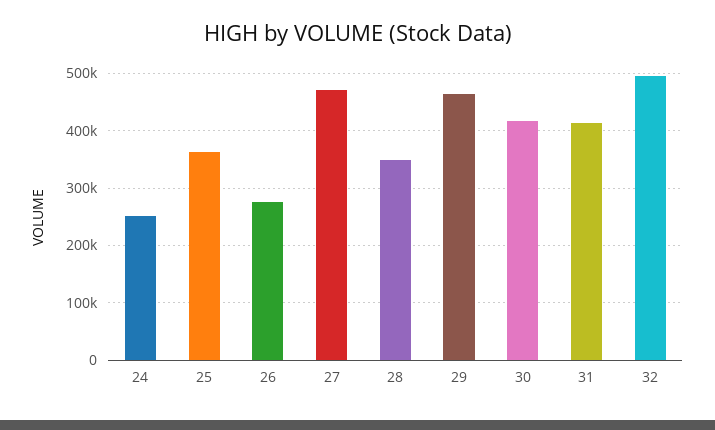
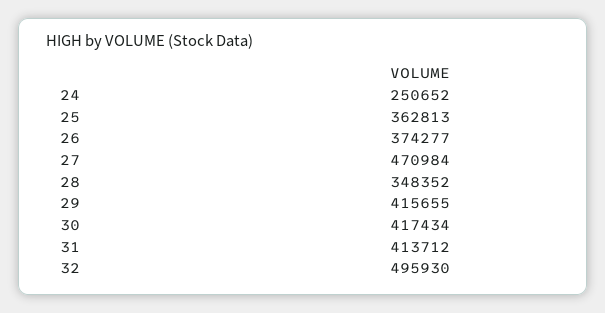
  {
    "24": 250652,
    "25": 362813,
-   "26": 280000,
+   "26": 374277,
    "27": 470984,
    "28": 348352,
-   "29": 460000,
+   "29": 415655,
    "30": 417434,
    "31": 413712,
    "32": 495930
  }

